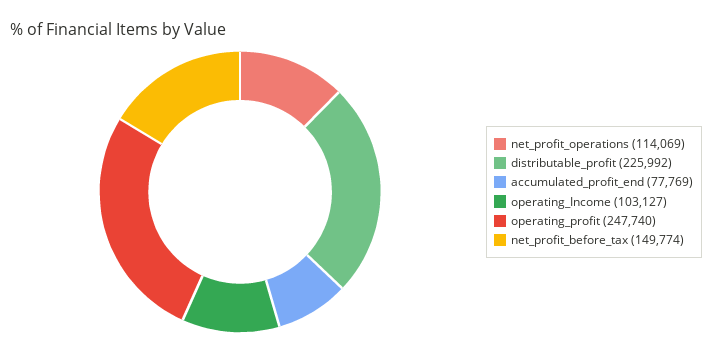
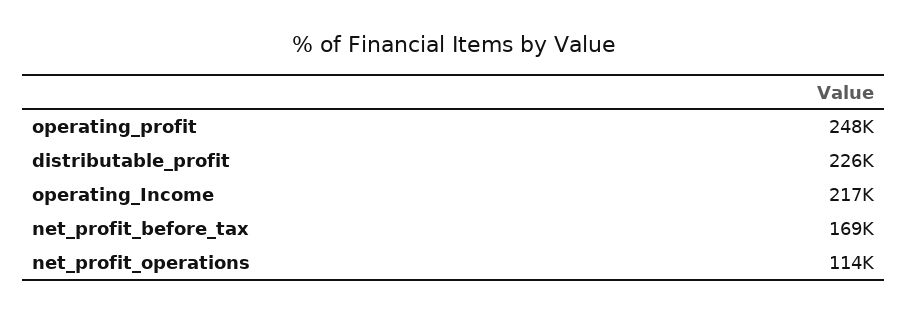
  {
    "net_profit_operations": 114069,
    "distributable_profit": 225992,
-   "accumulated_profit_end": 77769,
-   "operating_Income": 103127,
+   "operating_Income": 217000,
    "operating_profit": 247740,
-   "net_profit_before_tax": 149774
+   "net_profit_before_tax": 169000
  }

